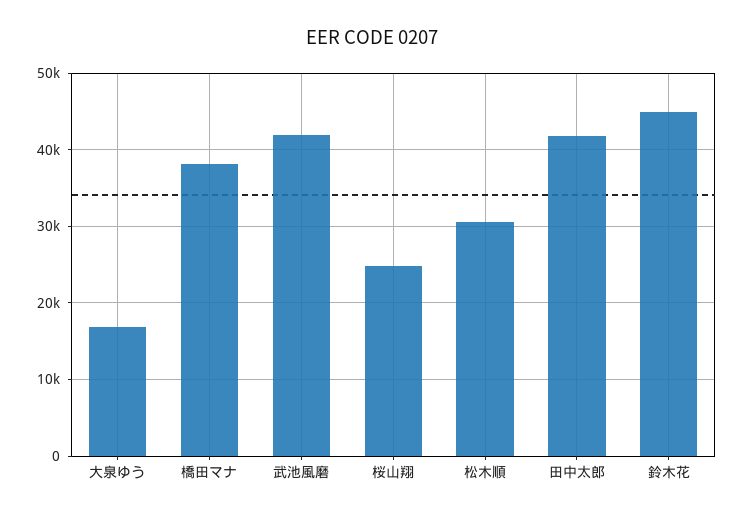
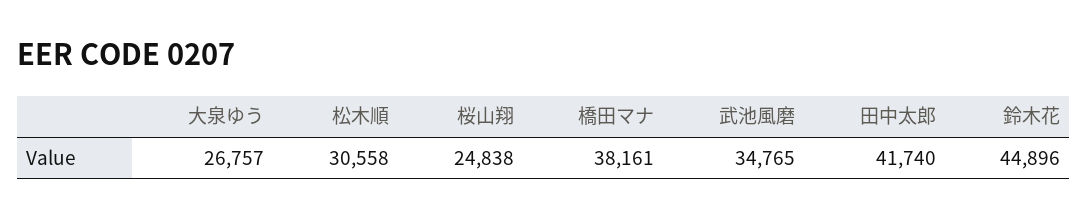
  {
-   "大泉ゆう": 17000,
+   "大泉ゆう": 26757,
    "橋田マナ": 38161,
-   "武池風磨": 42000,
+   "武池風磨": 34765,
    "桜山翔": 24838,
    "松木順": 30558,
    "田中太郎": 41740,
    "鈴木花": 44896
  }

